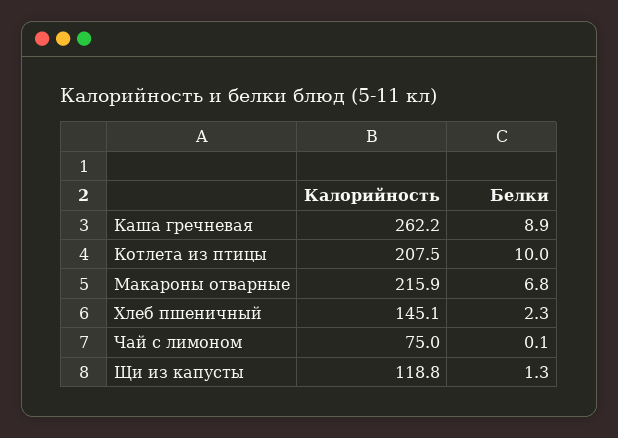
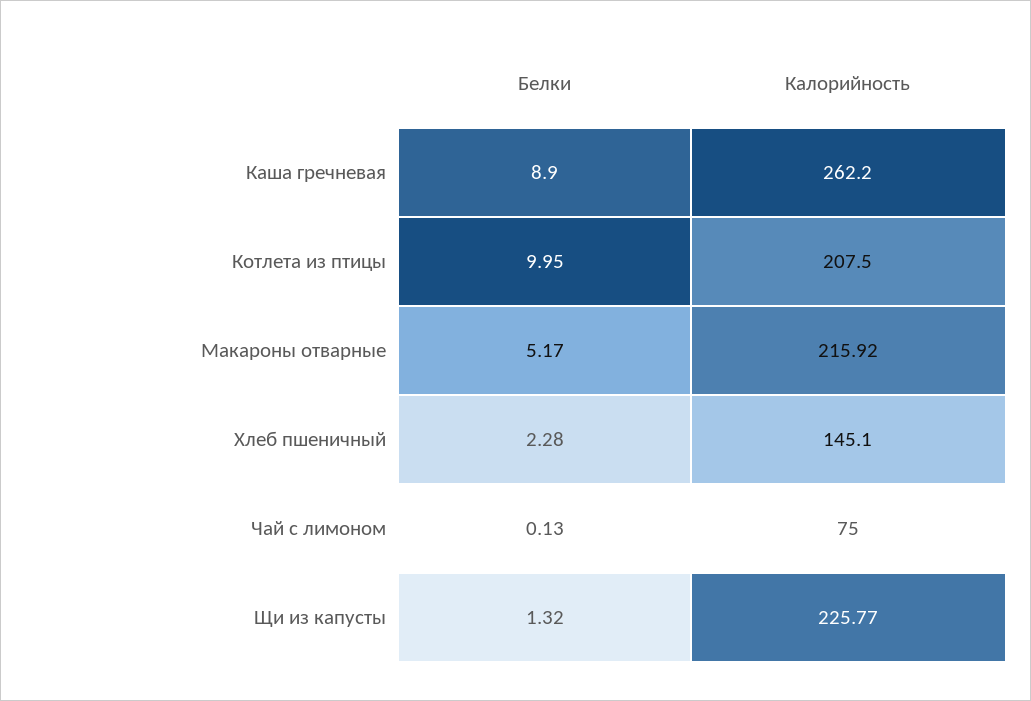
  {
    "Калорийность": {
      "Каша гречневая": 262.2,
      "Котлета из птицы": 207.5,
      "Макароны отварные": 215.92,
      "Хлеб пшеничный": 145.1,
      "Чай с лимоном": 75,
-     "Щи из капусты": 118.8
+     "Щи из капусты": 225.77
    },
    "Белки": {
      "Каша гречневая": 8.9,
      "Котлета из птицы": 9.95,
-     "Макароны отварные": 6.8,
+     "Макароны отварные": 5.17,
      "Хлеб пшеничный": 2.28,
      "Чай с лимоном": 0.13,
      "Щи из капусты": 1.32
    }
  }

